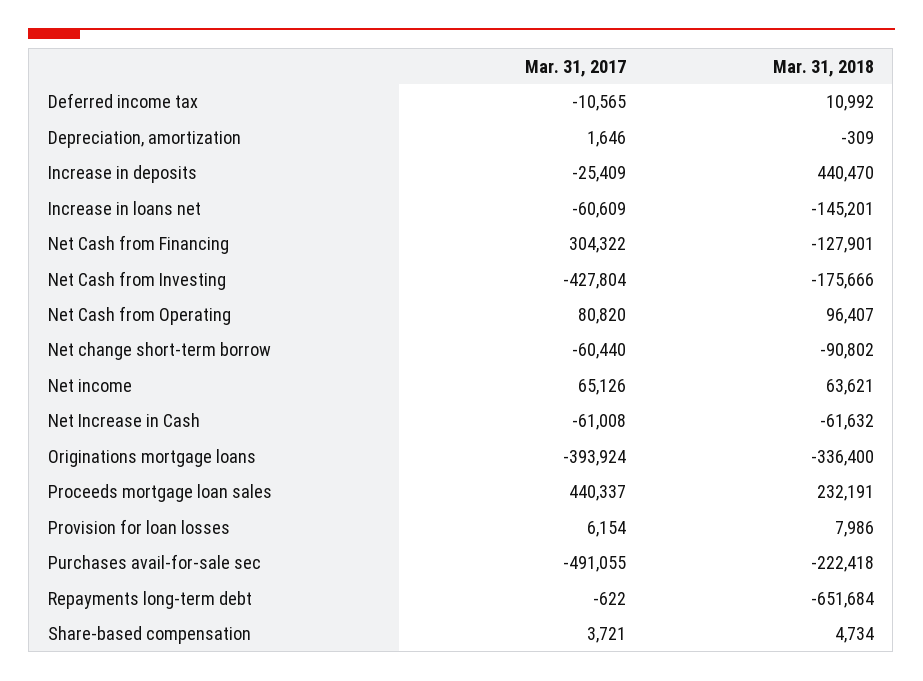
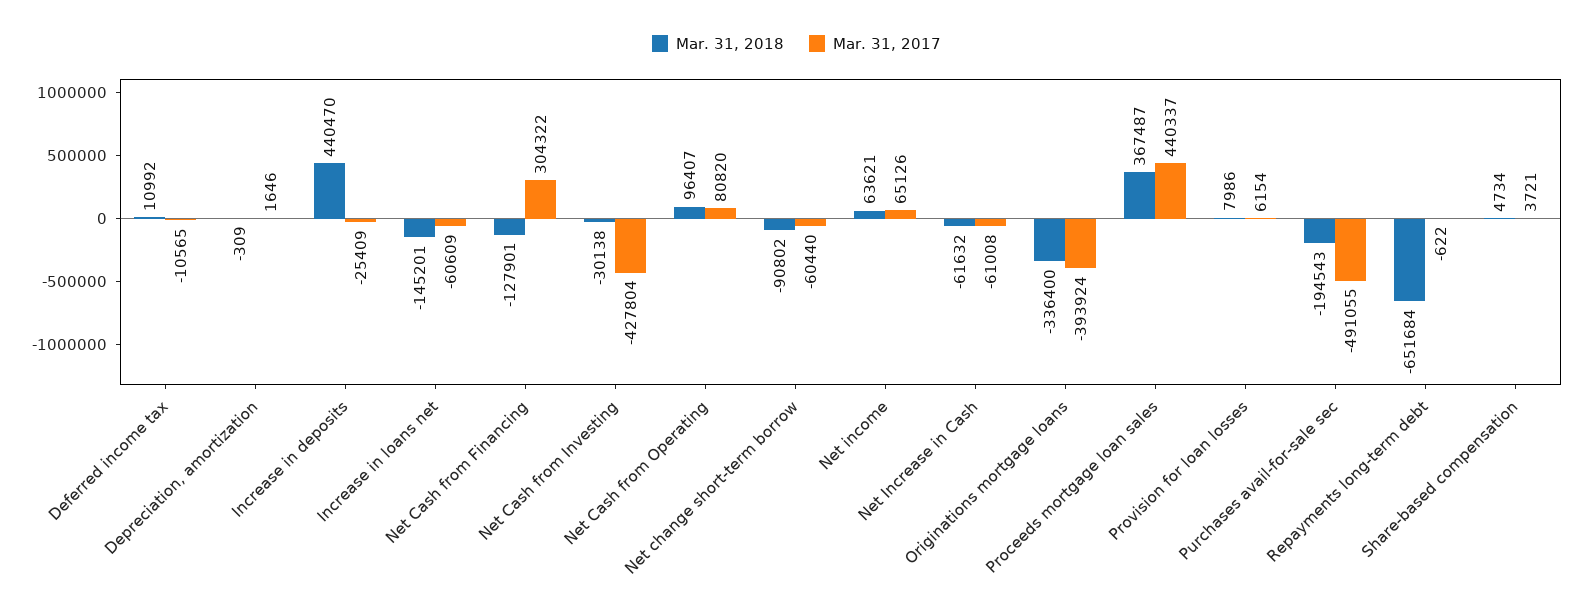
  {
    "Mar. 31, 2017": {
      "Deferred income tax": -10565,
      "Depreciation, amortization": 1646,
      "Increase in deposits": -25409,
      "Increase in loans net": -60609,
      "Net Cash from Financing": 304322,
      "Net Cash from Investing": -427804,
      "Net Cash from Operating": 80820,
      "Net change short-term borrow": -60440,
      "Net income": 65126,
      "Net Increase in Cash": -61008,
      "Originations mortgage loans": -393924,
      "Proceeds mortgage loan sales": 440337,
      "Provision for loan losses": 6154,
      "Purchases avail-for-sale sec": -491055,
      "Repayments long-term debt": -622,
      "Share-based compensation": 3721
    },
    "Mar. 31, 2018": {
      "Deferred income tax": 10992,
      "Depreciation, amortization": -309,
      "Increase in deposits": 440470,
      "Increase in loans net": -145201,
      "Net Cash from Financing": -127901,
-     "Net Cash from Investing": -175666,
+     "Net Cash from Investing": -30138,
      "Net Cash from Operating": 96407,
      "Net change short-term borrow": -90802,
      "Net income": 63621,
      "Net Increase in Cash": -61632,
      "Originations mortgage loans": -336400,
-     "Proceeds mortgage loan sales": 232191,
+     "Proceeds mortgage loan sales": 367487,
      "Provision for loan losses": 7986,
-     "Purchases avail-for-sale sec": -222418,
+     "Purchases avail-for-sale sec": -194543,
      "Repayments long-term debt": -651684,
      "Share-based compensation": 4734
    }
  }

